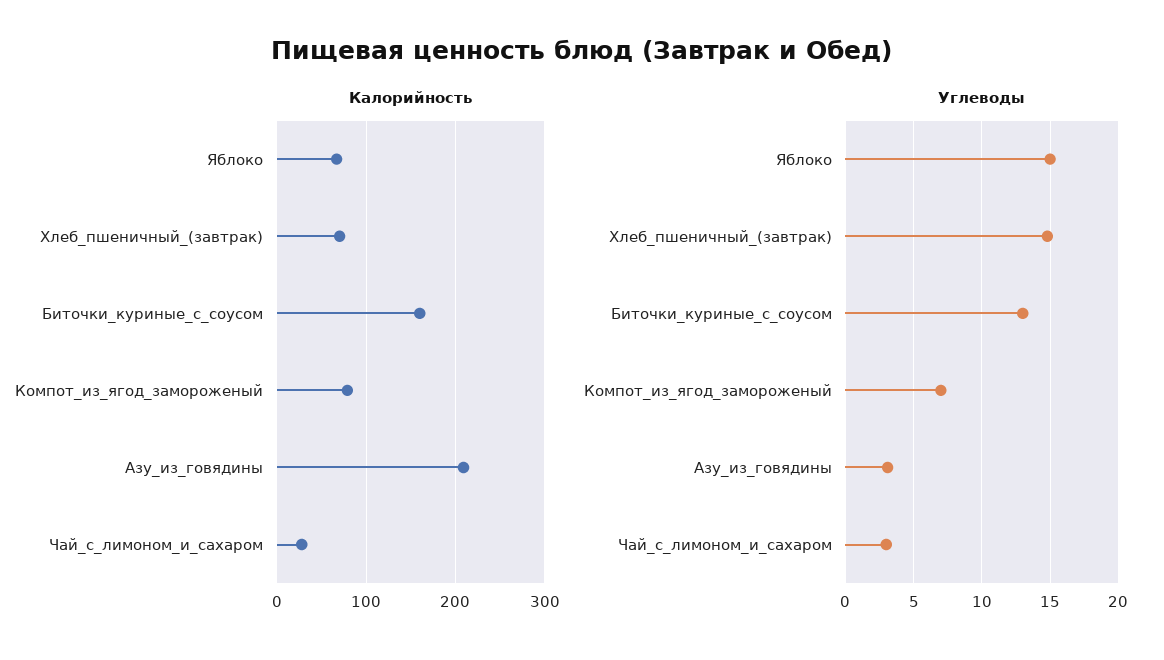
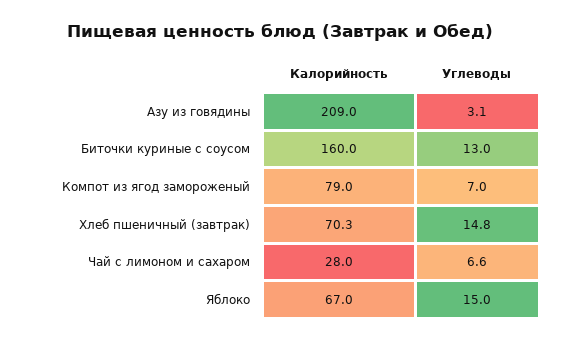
  {
    "Калорийность": {
      "Яблоко": 67,
      "Хлеб_пшеничный_(завтрак)": 70.3,
      "Биточки_куриные_с_соусом": 160,
      "Компот_из_ягод_замороженый": 79,
      "Азу_из_говядины": 209,
      "Чай_с_лимоном_и_сахаром": 28
    },
    "Углеводы": {
      "Яблоко": 15,
      "Хлеб_пшеничный_(завтрак)": 14.8,
      "Биточки_куриные_с_соусом": 13,
      "Компот_из_ягод_замороженый": 7,
      "Азу_из_говядины": 3.1,
-     "Чай_с_лимоном_и_сахаром": 3
+     "Чай_с_лимоном_и_сахаром": 6.6
    }
  }

